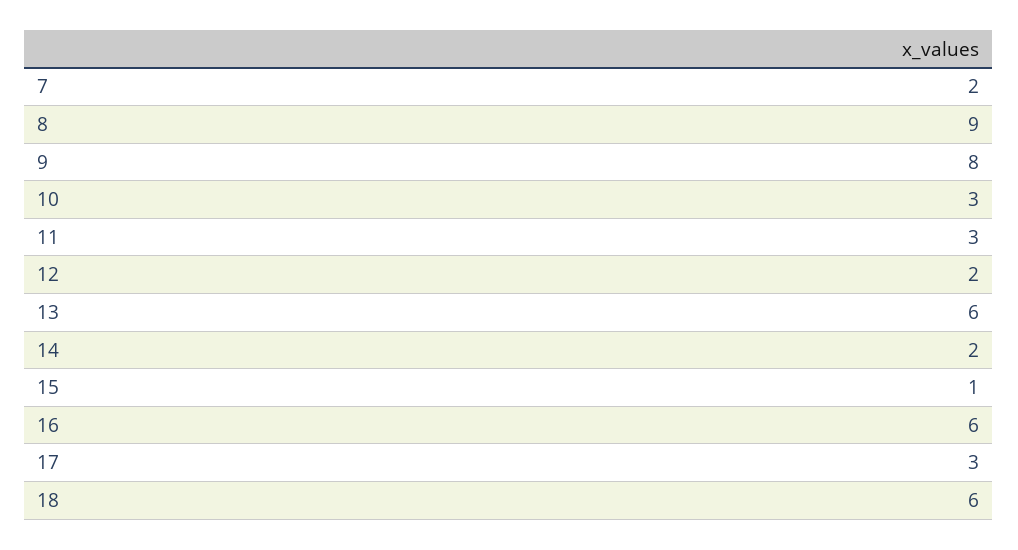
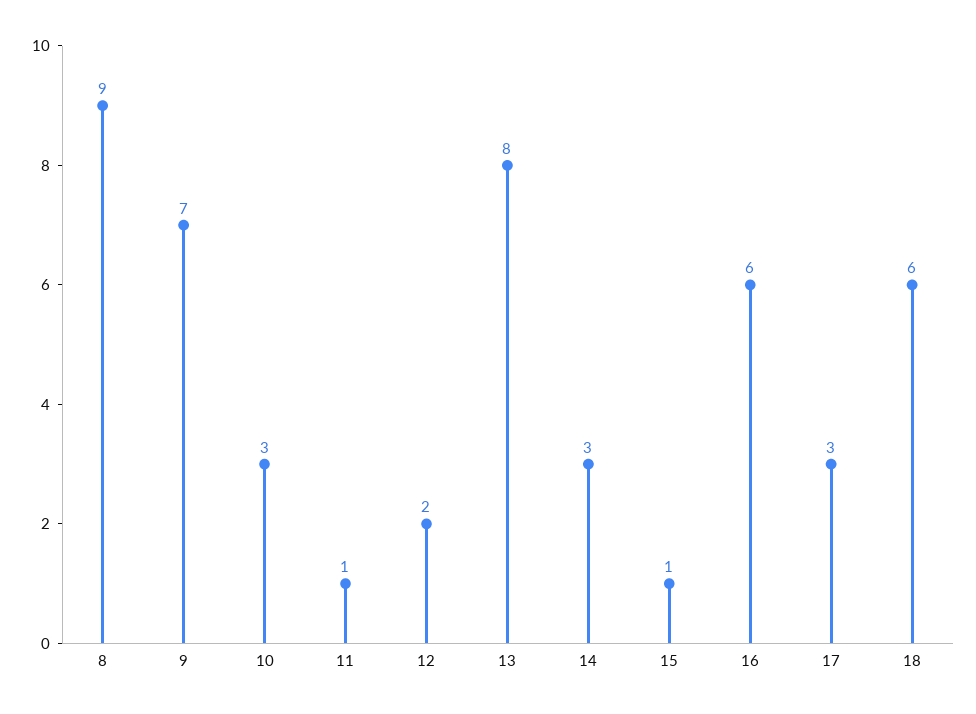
  {
-   "7": 2,
    "8": 9,
-   "9": 8,
+   "9": 7,
    "10": 3,
-   "11": 3,
+   "11": 1,
    "12": 2,
-   "13": 6,
+   "13": 8,
-   "14": 2,
+   "14": 3,
    "15": 1,
    "16": 6,
    "17": 3,
    "18": 6
  }

